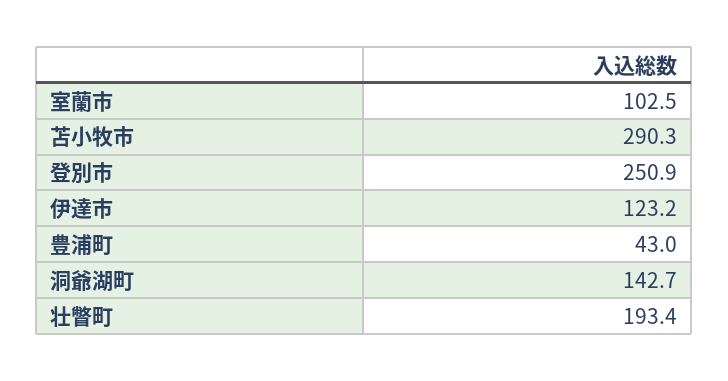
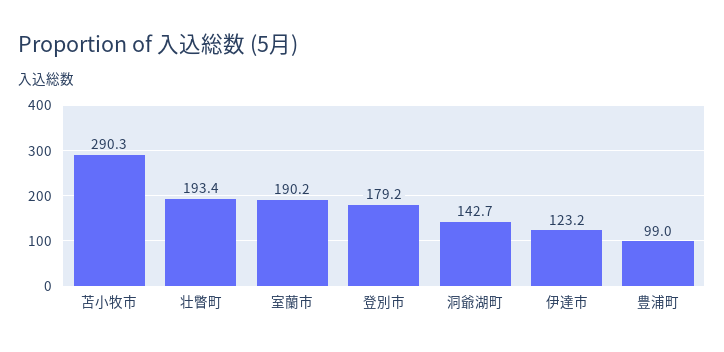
  {
-   "室蘭市": 102.5,
+   "室蘭市": 190.2,
    "苫小牧市": 290.3,
-   "登別市": 250.9,
+   "登別市": 179.2,
    "伊達市": 123.2,
-   "豊浦町": 43,
+   "豊浦町": 99,
    "洞爺湖町": 142.7,
    "壮瞥町": 193.4
  }

